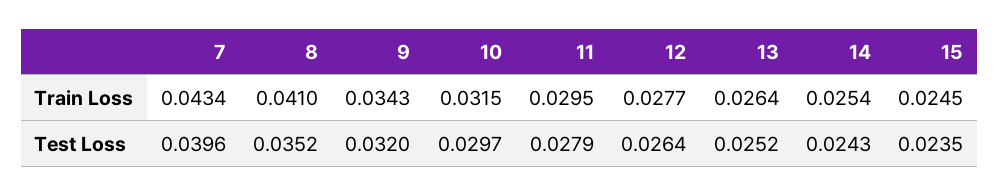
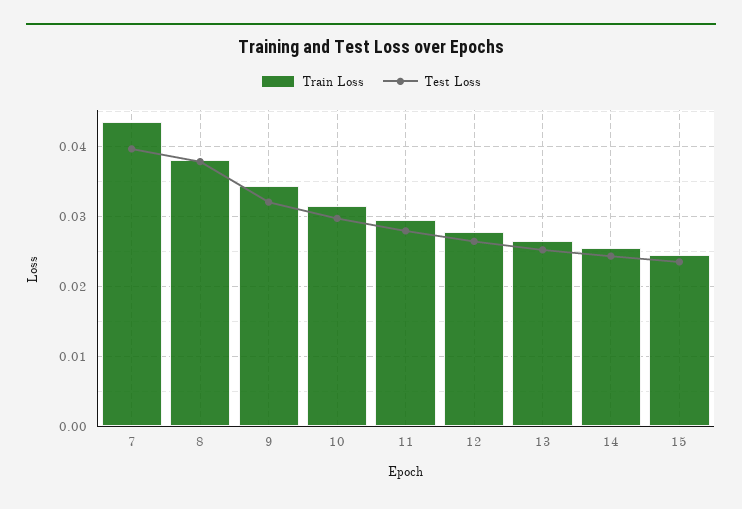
  {
    "Train Loss": {
      "7": 0.0434,
-     "8": 0.041,
+     "8": 0.038,
      "9": 0.0343,
      "10": 0.0315,
      "11": 0.0295,
      "12": 0.0277,
      "13": 0.0264,
      "14": 0.0254,
      "15": 0.0245
    },
    "Test Loss": {
      "7": 0.0396,
-     "8": 0.0352,
+     "8": 0.038,
      "9": 0.032,
      "10": 0.0297,
      "11": 0.0279,
      "12": 0.0264,
      "13": 0.0252,
      "14": 0.0243,
      "15": 0.0235
    }
  }

